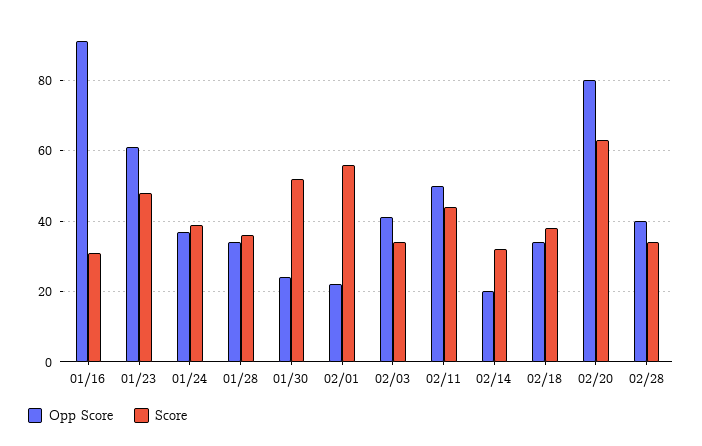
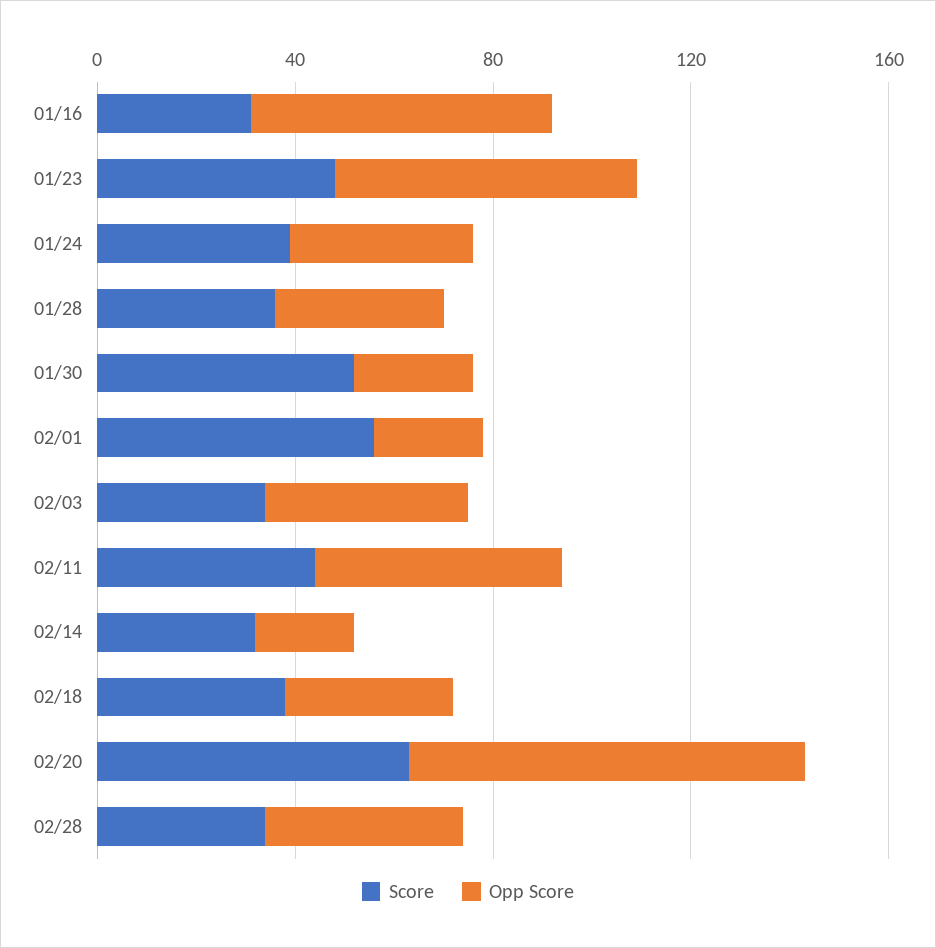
  {
    "Opp Score": {
-     "01/16": 90,
+     "01/16": 60,
      "01/23": 60,
      "01/24": 35,
      "01/28": 35,
      "01/30": 25,
      "02/01": 20,
      "02/03": 40,
      "02/11": 50,
      "02/14": 20,
      "02/18": 35,
      "02/20": 80,
      "02/28": 40
    },
    "Score": {
      "01/16": 30,
      "01/23": 50,
      "01/24": 40,
      "01/28": 35,
      "01/30": 50,
      "02/01": 55,
      "02/03": 35,
      "02/11": 45,
      "02/14": 30,
      "02/18": 40,
      "02/20": 65,
      "02/28": 35
    }
  }

